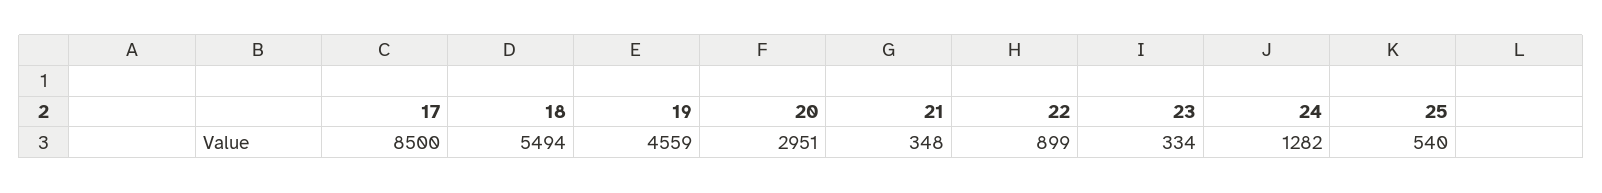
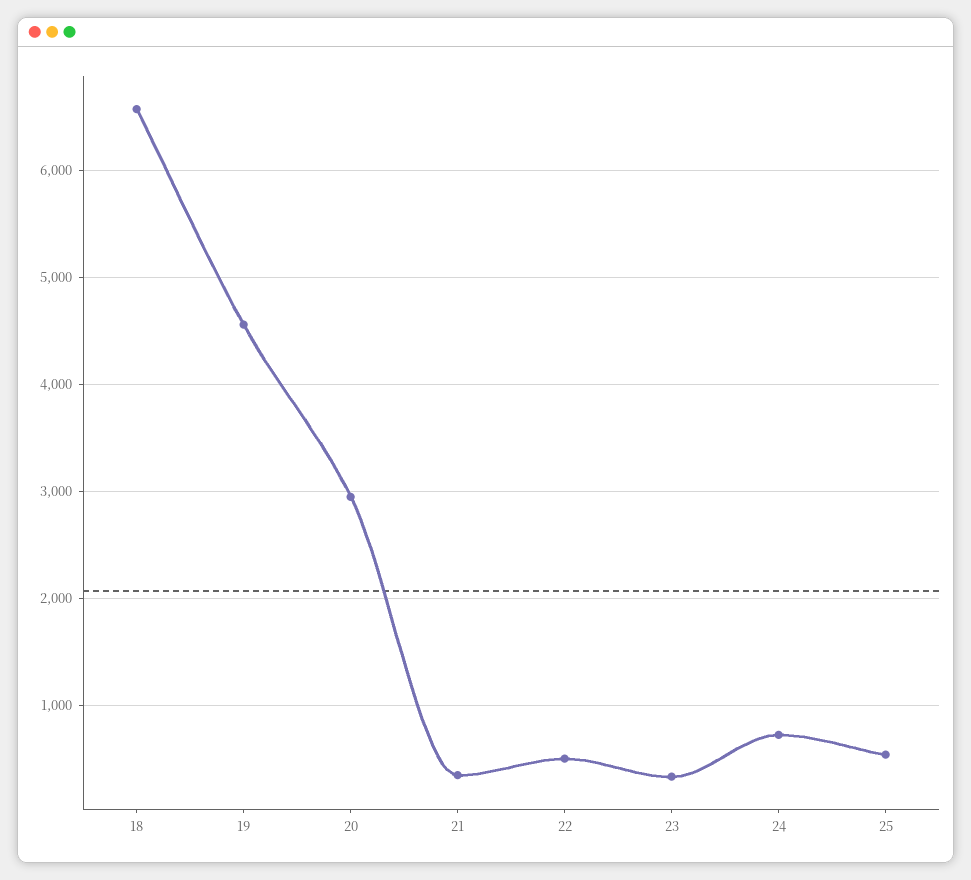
  {
-   "17": 8500,
-   "18": 5494,
+   "18": 6600,
    "19": 4559,
    "20": 2951,
    "21": 348,
-   "22": 899,
+   "22": 500,
    "23": 334,
-   "24": 1282,
+   "24": 700,
    "25": 540
  }

